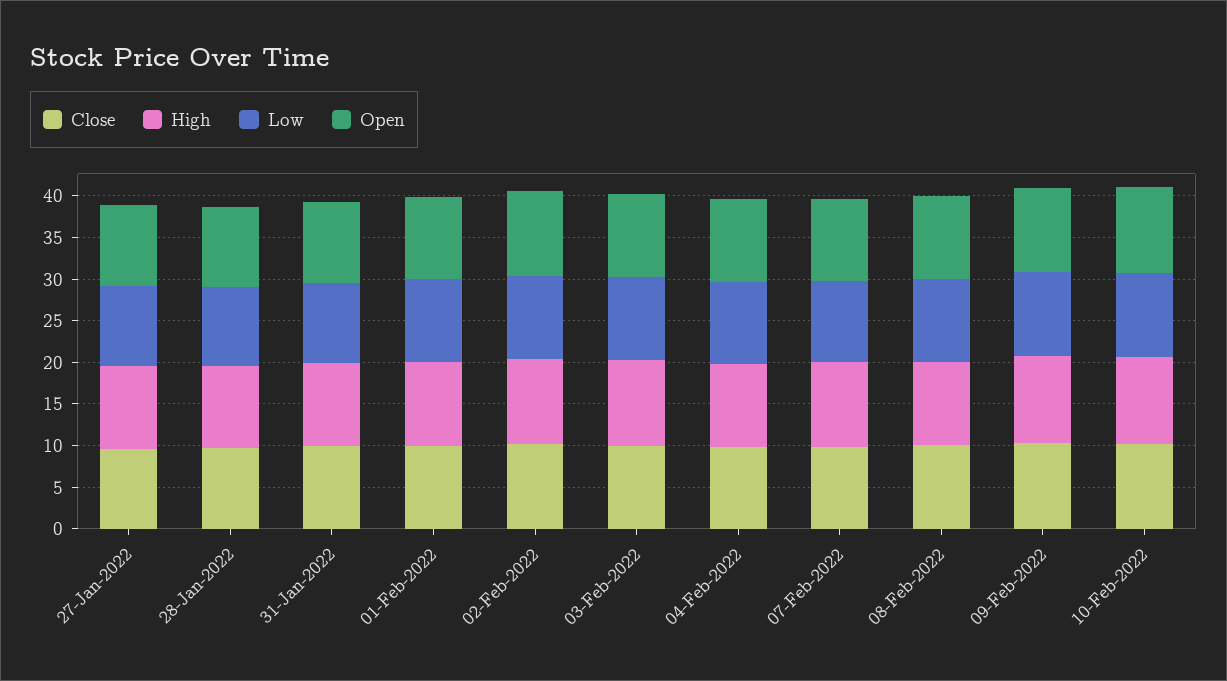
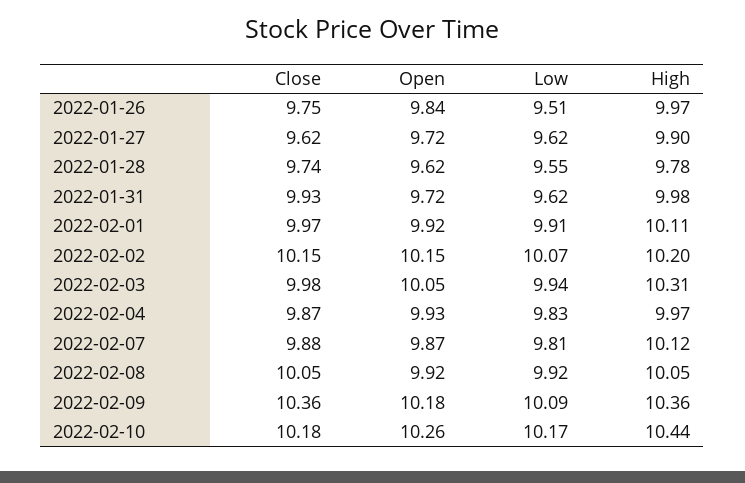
  {
    "Close": {
      "27-Jan-2022": 9.62,
      "28-Jan-2022": 9.74,
      "31-Jan-2022": 9.93,
      "01-Feb-2022": 9.97,
      "02-Feb-2022": 10.15,
      "03-Feb-2022": 9.98,
      "04-Feb-2022": 9.87,
      "07-Feb-2022": 9.88,
      "08-Feb-2022": 10.05,
      "09-Feb-2022": 10.36,
-     "10-Feb-2022": 10.18
+     "10-Feb-2022": 10.18,
+     "2022-01-26": 9.75
    },
    "High": {
      "27-Jan-2022": 9.9,
      "28-Jan-2022": 9.78,
      "31-Jan-2022": 9.98,
      "01-Feb-2022": 10.11,
      "02-Feb-2022": 10.2,
      "03-Feb-2022": 10.31,
      "04-Feb-2022": 9.97,
      "07-Feb-2022": 10.12,
      "08-Feb-2022": 10.05,
      "09-Feb-2022": 10.36,
-     "10-Feb-2022": 10.44
+     "10-Feb-2022": 10.44,
+     "2022-01-26": 9.97
    },
    "Low": {
      "27-Jan-2022": 9.62,
      "28-Jan-2022": 9.55,
      "31-Jan-2022": 9.62,
      "01-Feb-2022": 9.91,
      "02-Feb-2022": 10.07,
      "03-Feb-2022": 9.94,
      "04-Feb-2022": 9.83,
      "07-Feb-2022": 9.81,
      "08-Feb-2022": 9.92,
      "09-Feb-2022": 10.09,
-     "10-Feb-2022": 10.17
+     "10-Feb-2022": 10.17,
+     "2022-01-26": 9.51
    },
    "Open": {
      "27-Jan-2022": 9.72,
      "28-Jan-2022": 9.62,
      "31-Jan-2022": 9.72,
      "01-Feb-2022": 9.92,
      "02-Feb-2022": 10.15,
      "03-Feb-2022": 10.05,
      "04-Feb-2022": 9.93,
      "07-Feb-2022": 9.87,
      "08-Feb-2022": 9.92,
      "09-Feb-2022": 10.18,
-     "10-Feb-2022": 10.26
+     "10-Feb-2022": 10.26,
+     "2022-01-26": 9.84
    }
  }

